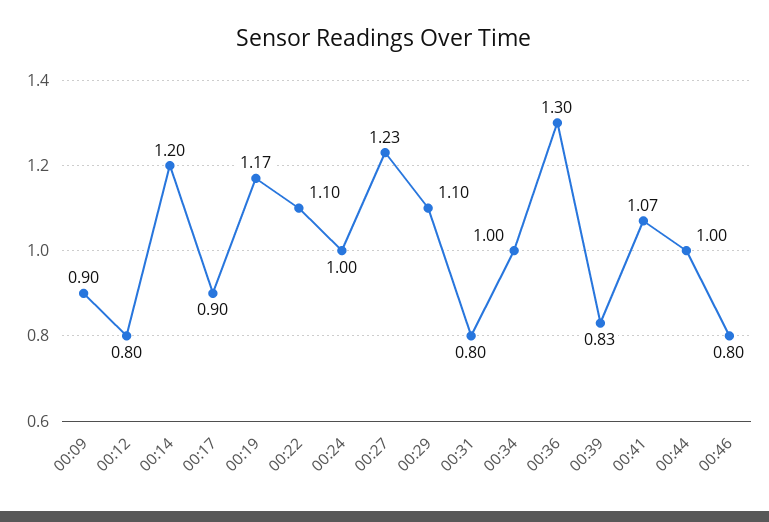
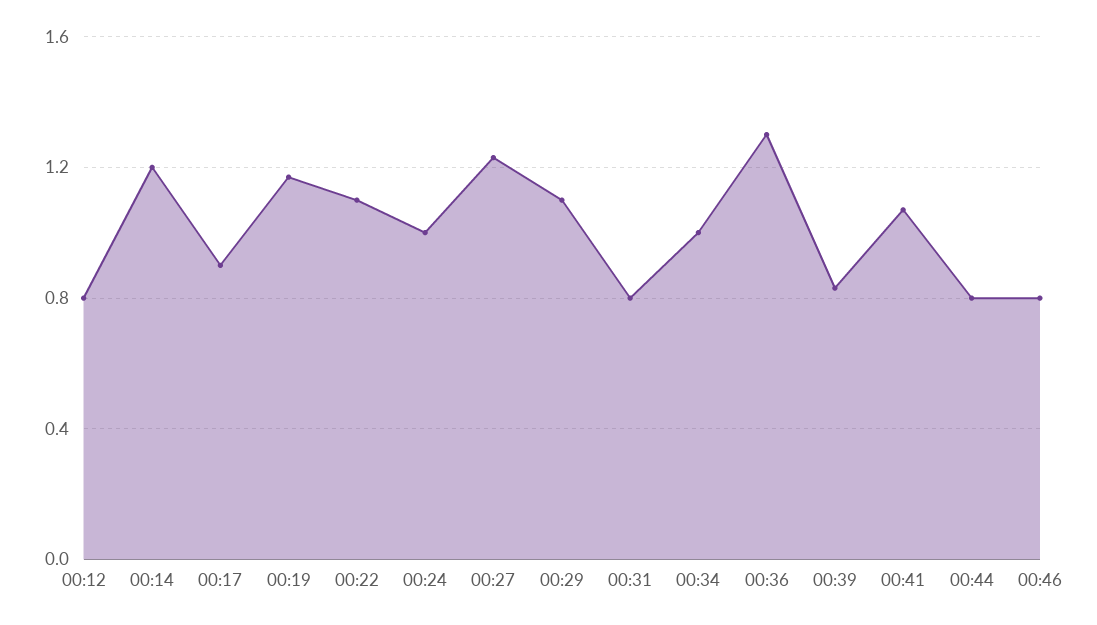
  {
-   "00:09": 0.9,
    "00:12": 0.8,
    "00:14": 1.2,
    "00:17": 0.9,
    "00:19": 1.17,
    "00:22": 1.1,
    "00:24": 1,
    "00:27": 1.23,
    "00:29": 1.1,
    "00:31": 0.8,
    "00:34": 1,
    "00:36": 1.3,
    "00:39": 0.83,
    "00:41": 1.07,
-   "00:44": 1,
+   "00:44": 0.8,
    "00:46": 0.8
  }

